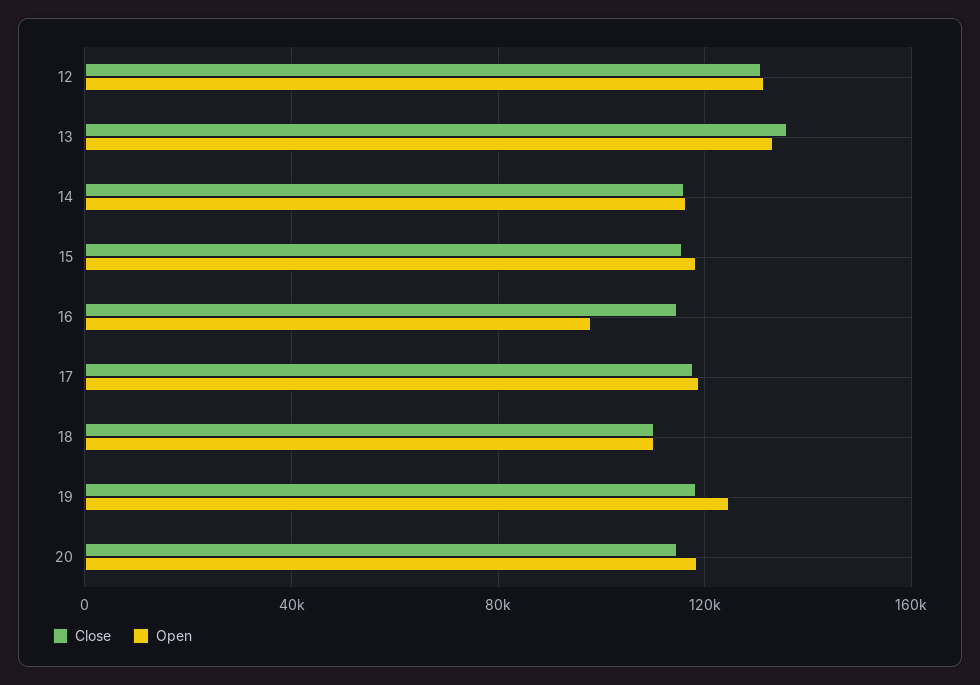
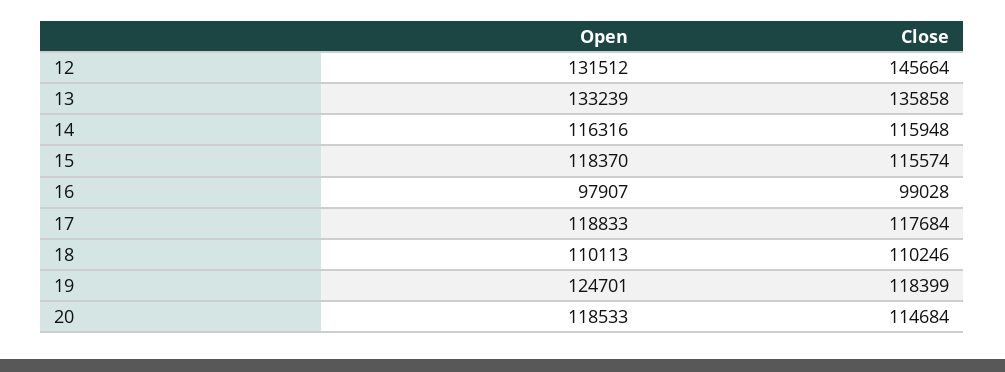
  {
    "Close": {
-     "12": 130000,
+     "12": 145664,
      "13": 135858,
      "14": 115948,
      "15": 115574,
-     "16": 115000,
+     "16": 99028,
      "17": 117684,
      "18": 110246,
      "19": 118399,
      "20": 114684
    },
    "Open": {
      "12": 131512,
      "13": 133239,
      "14": 116316,
      "15": 118370,
      "16": 97907,
      "17": 118833,
      "18": 110113,
      "19": 124701,
      "20": 118533
    }
  }

